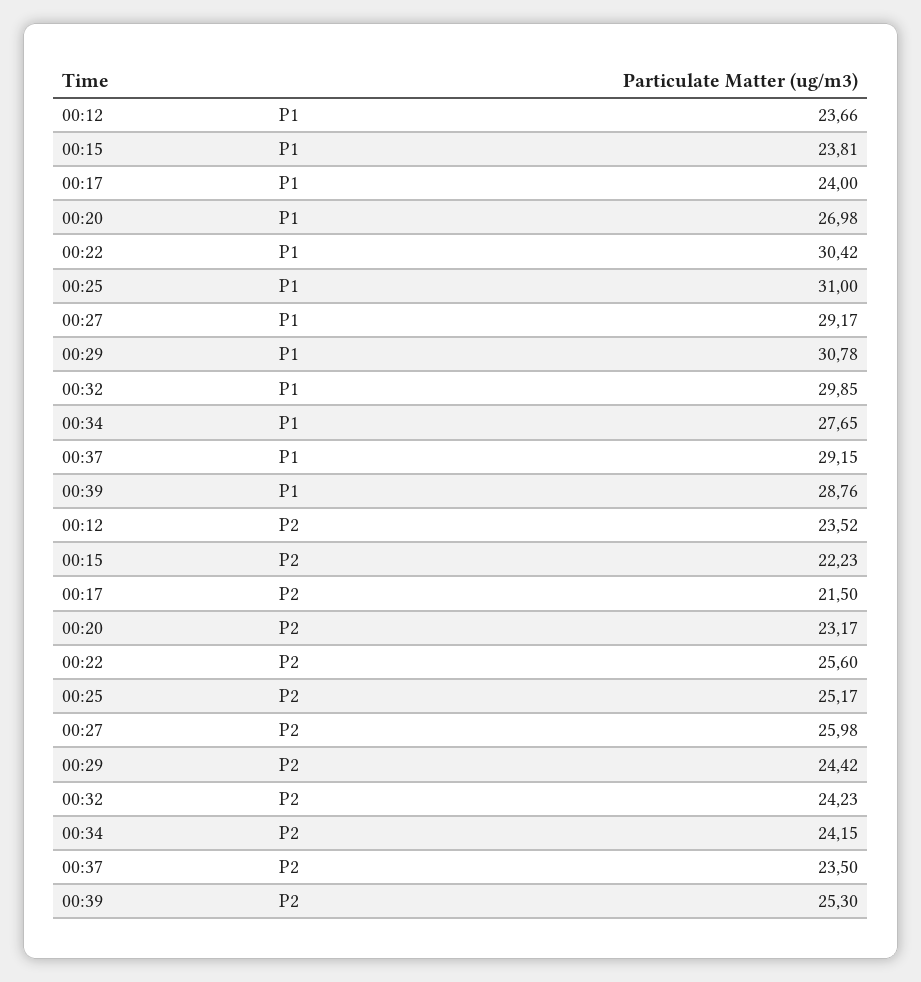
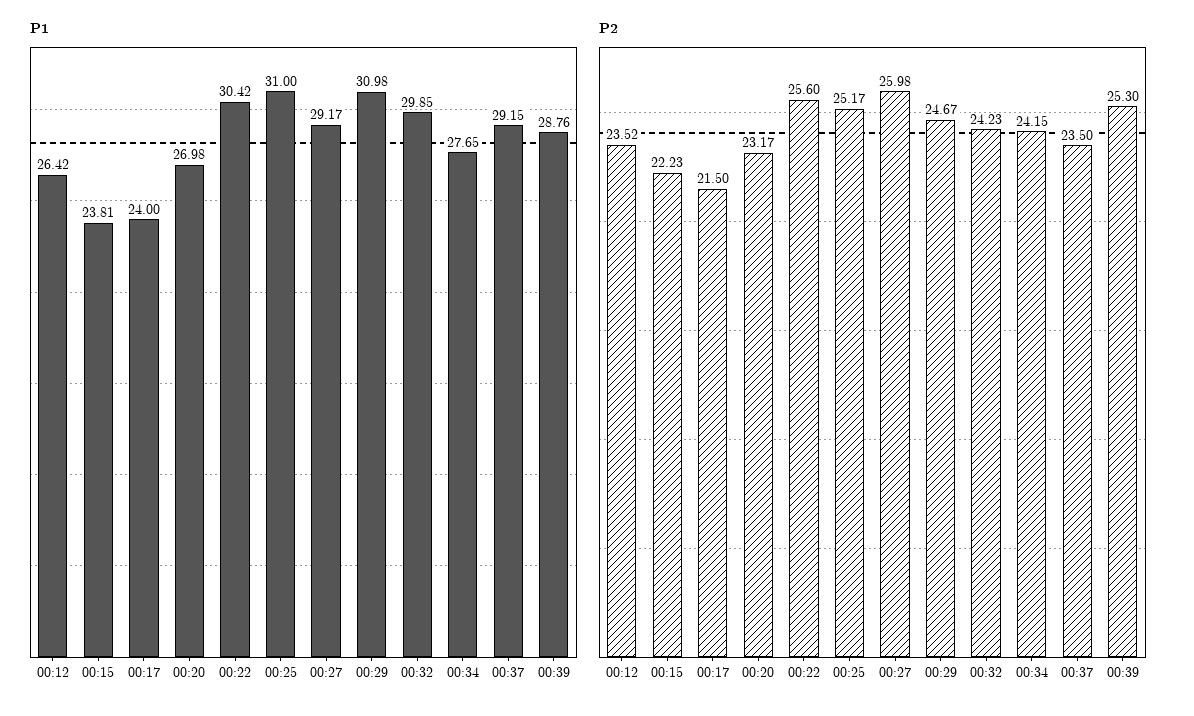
  {
    "P1": {
-     "00:12": 23.66,
+     "00:12": 26.42,
      "00:15": 23.81,
      "00:17": 24,
      "00:20": 26.98,
      "00:22": 30.42,
      "00:25": 31,
      "00:27": 29.17,
-     "00:29": 30.78,
+     "00:29": 30.98,
      "00:32": 29.85,
      "00:34": 27.65,
      "00:37": 29.15,
      "00:39": 28.76
    },
    "P2": {
      "00:12": 23.52,
      "00:15": 22.23,
      "00:17": 21.5,
      "00:20": 23.17,
      "00:22": 25.6,
      "00:25": 25.17,
      "00:27": 25.98,
-     "00:29": 24.42,
+     "00:29": 24.67,
      "00:32": 24.23,
      "00:34": 24.15,
      "00:37": 23.5,
      "00:39": 25.3
    }
  }

